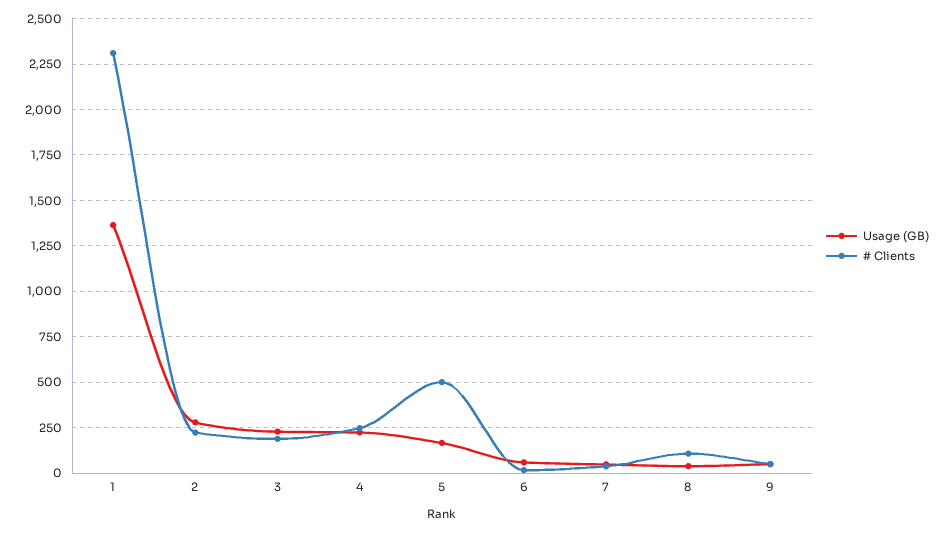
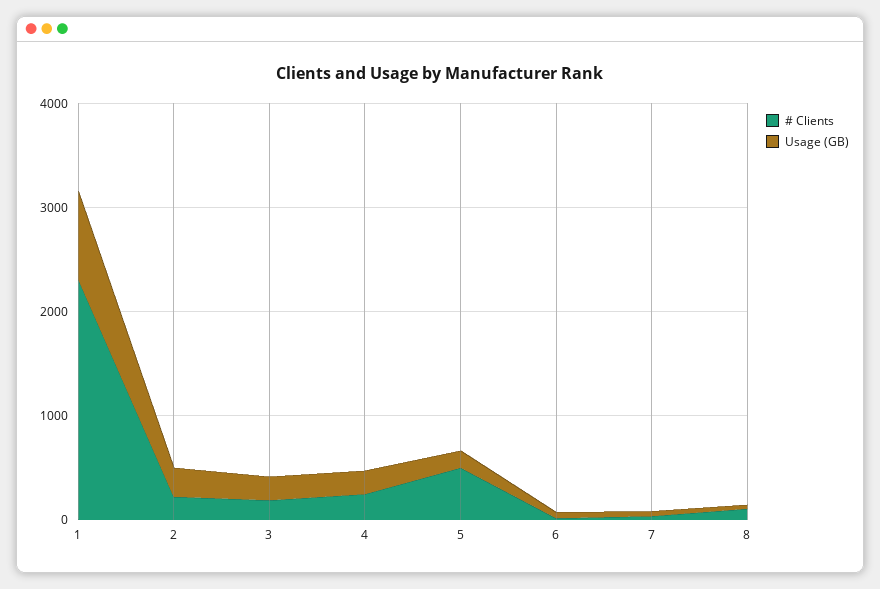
  {
    "Usage (GB)": {
-     "1": 1350,
+     "1": 800,
      "2": 300,
      "3": 250,
      "4": 200,
      "5": 150,
      "6": 50,
      "7": 50,
-     "8": 50,
+     "8": 50
-     "9": 50
    },
    "# Clients": {
      "1": 2300,
      "2": 200,
      "3": 200,
      "4": 250,
      "5": 500,
      "6": 0,
      "7": 50,
-     "8": 100,
+     "8": 100
-     "9": 50
    }
  }

